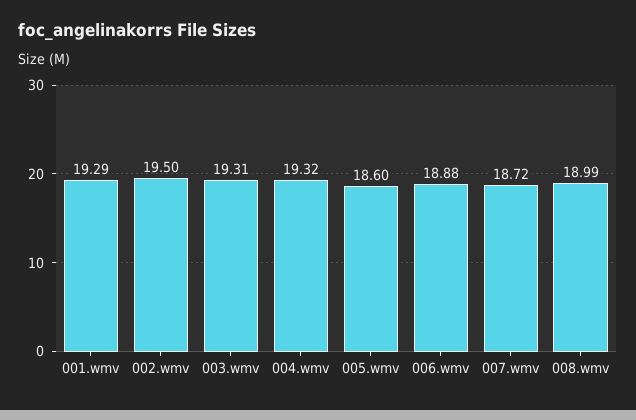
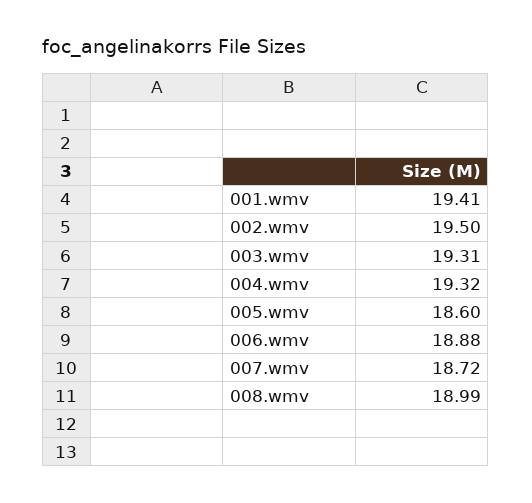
  {
-   "001.wmv": 19.29,
+   "001.wmv": 19.41,
    "002.wmv": 19.5,
    "003.wmv": 19.31,
    "004.wmv": 19.32,
    "005.wmv": 18.6,
    "006.wmv": 18.88,
    "007.wmv": 18.72,
    "008.wmv": 18.99
  }

